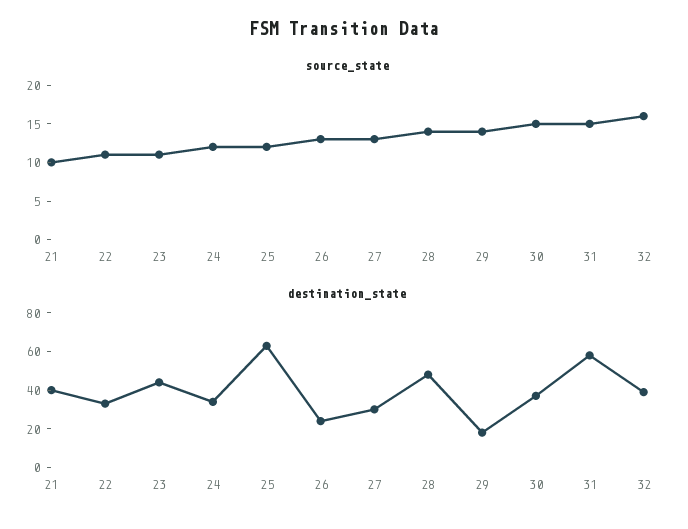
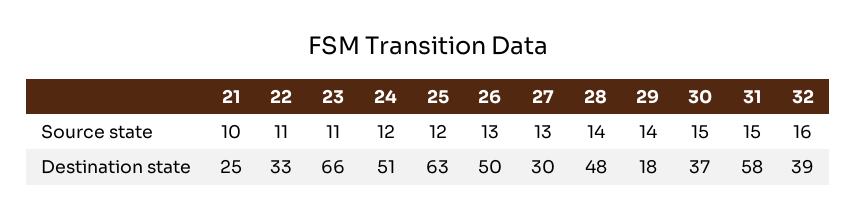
  {
    "source_state": {
      "21": 10,
      "22": 11,
      "23": 11,
      "24": 12,
      "25": 12,
      "26": 13,
      "27": 13,
      "28": 14,
      "29": 14,
      "30": 15,
      "31": 15,
      "32": 16
    },
    "destination_state": {
-     "21": 40,
+     "21": 25,
      "22": 33,
-     "23": 45,
+     "23": 66,
-     "24": 35,
+     "24": 51,
      "25": 63,
-     "26": 25,
+     "26": 50,
      "27": 30,
      "28": 48,
      "29": 18,
      "30": 37,
      "31": 58,
      "32": 39
    }
  }

